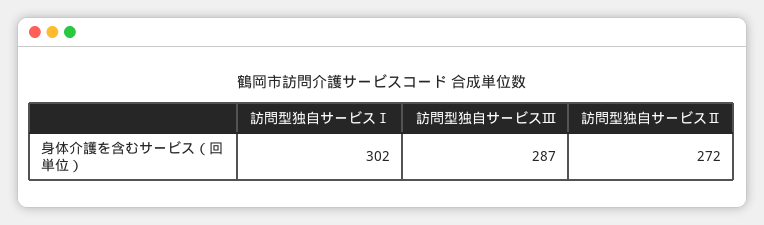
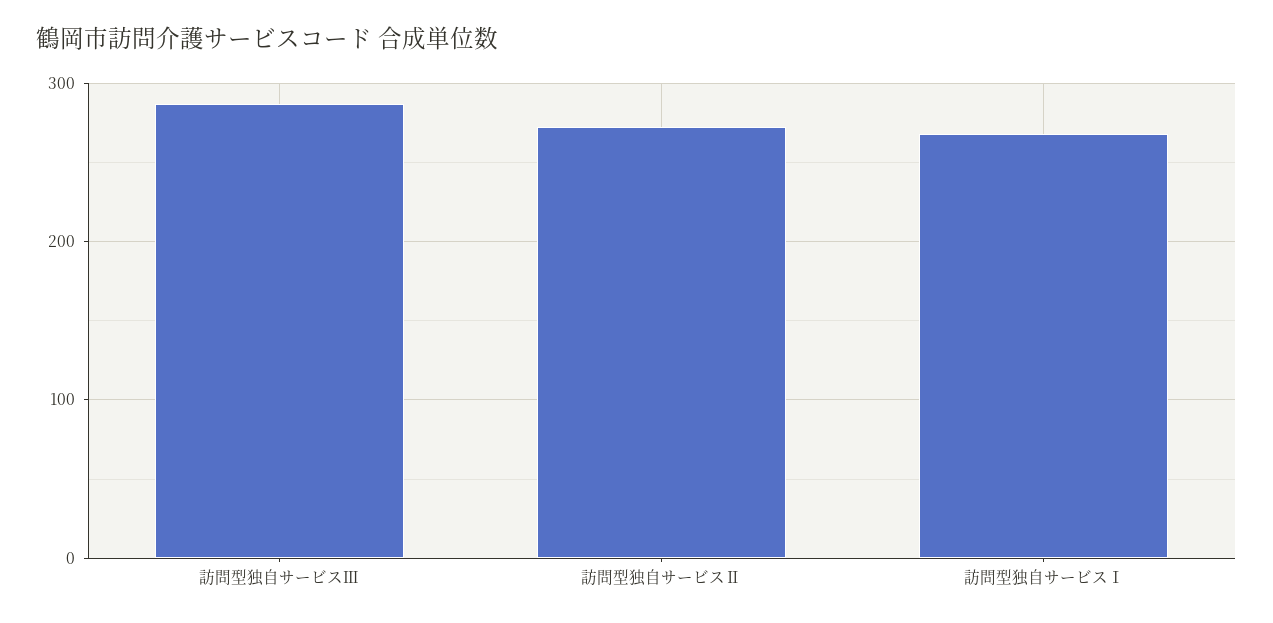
  {
-   "訪問型独自サービスⅠ": 302,
+   "訪問型独自サービスⅠ": 270,
    "訪問型独自サービスⅢ": 287,
    "訪問型独自サービスⅡ": 272
  }

